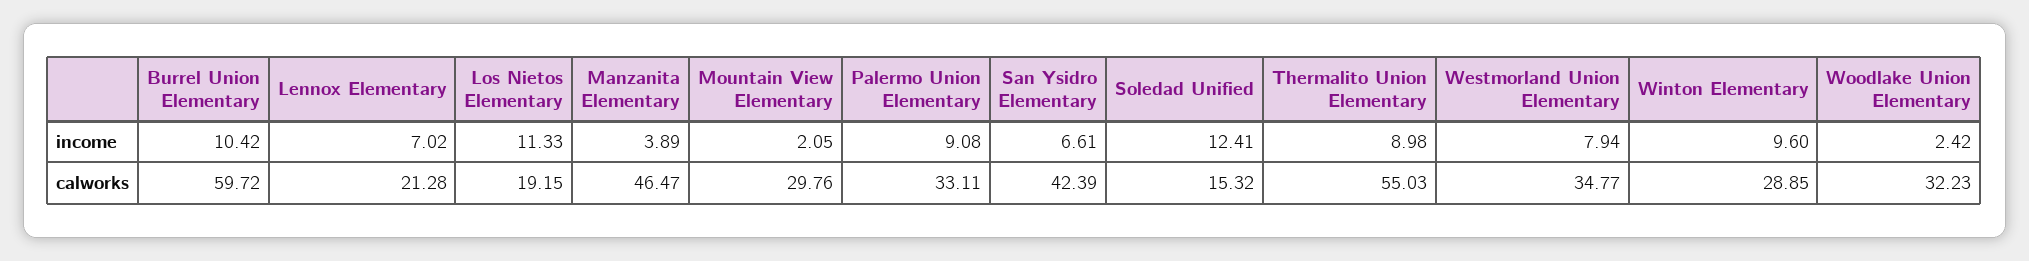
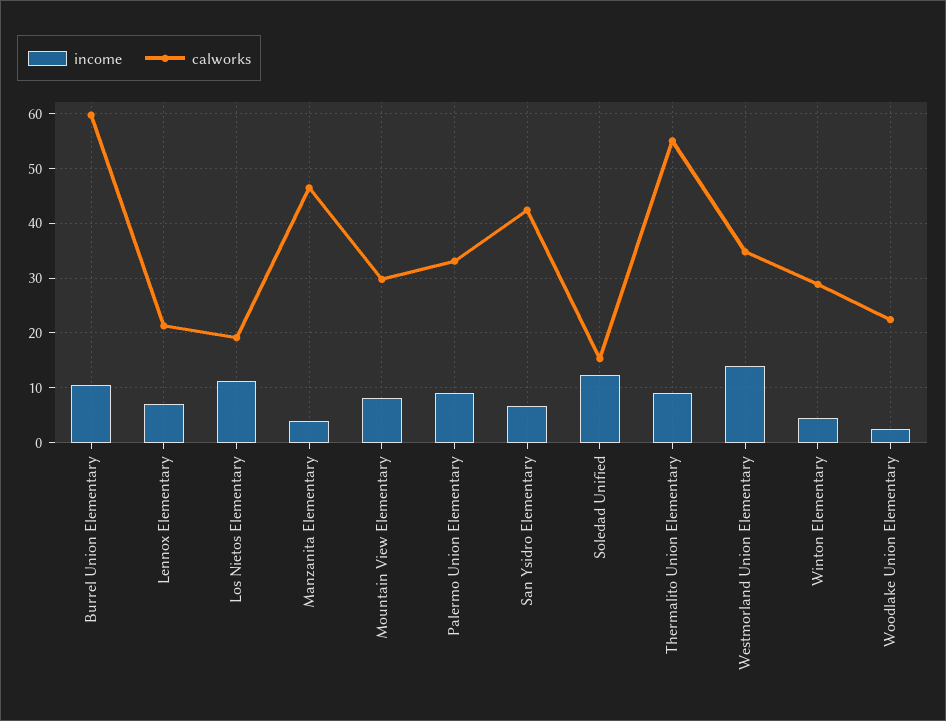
  {
    "income": {
      "Burrel Union Elementary": 10.42,
      "Lennox Elementary": 7.02,
      "Los Nietos Elementary": 11.33,
      "Manzanita Elementary": 3.89,
-     "Mountain View Elementary": 2.05,
+     "Mountain View Elementary": 8,
      "Palermo Union Elementary": 9.08,
      "San Ysidro Elementary": 6.61,
      "Soledad Unified": 12.41,
      "Thermalito Union Elementary": 8.98,
-     "Westmorland Union Elementary": 7.94,
+     "Westmorland Union Elementary": 14,
-     "Winton Elementary": 9.6,
+     "Winton Elementary": 4,
      "Woodlake Union Elementary": 2.42
    },
    "calworks": {
      "Burrel Union Elementary": 59.72,
      "Lennox Elementary": 21.28,
      "Los Nietos Elementary": 19.15,
      "Manzanita Elementary": 46.47,
      "Mountain View Elementary": 29.76,
      "Palermo Union Elementary": 33.11,
      "San Ysidro Elementary": 42.39,
      "Soledad Unified": 15.32,
      "Thermalito Union Elementary": 55.03,
      "Westmorland Union Elementary": 34.77,
      "Winton Elementary": 28.85,
-     "Woodlake Union Elementary": 32.23
+     "Woodlake Union Elementary": 22
    }
  }

